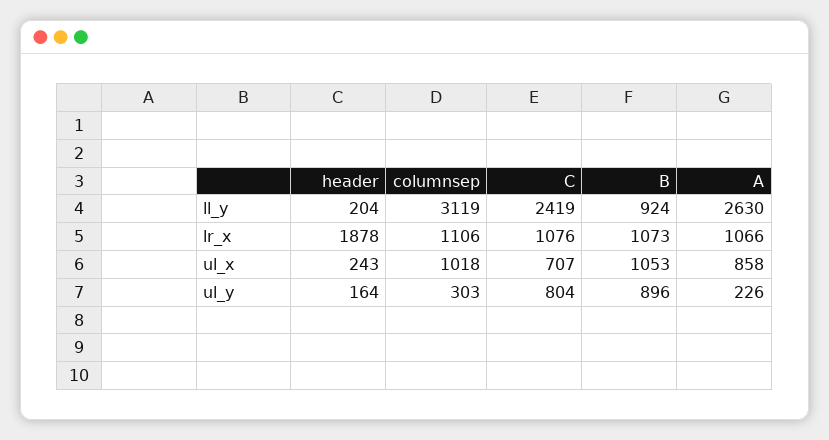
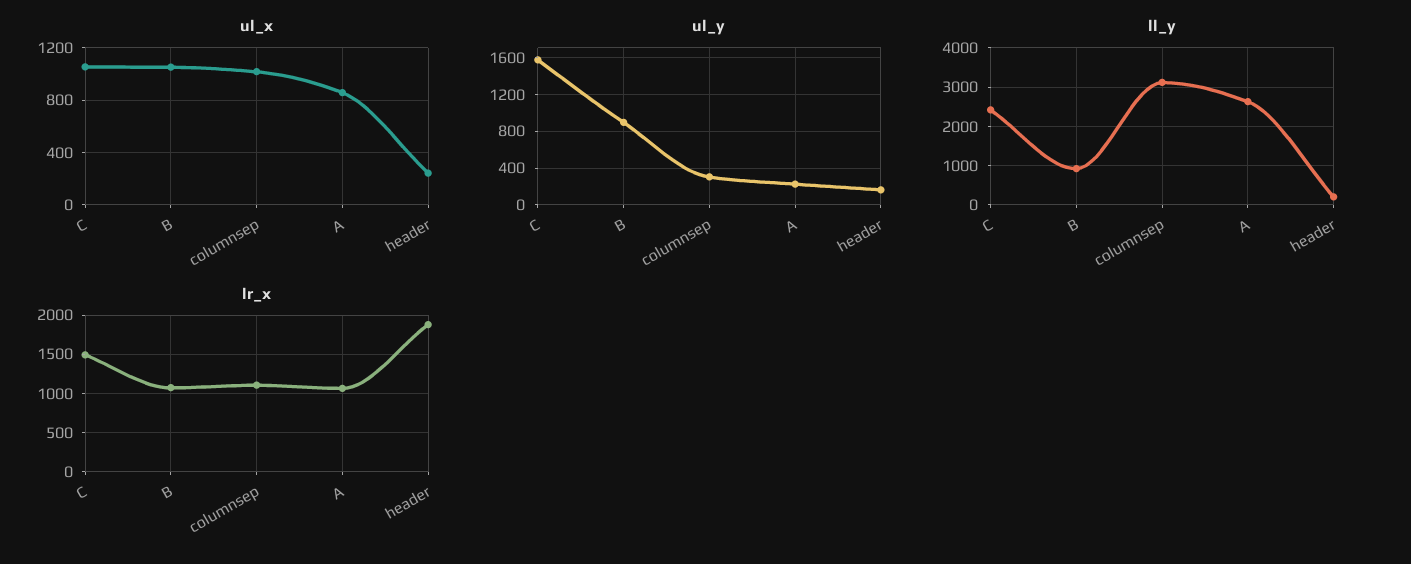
  {
    "ll_y": {
      "header": 204,
      "columnsep": 3119,
      "C": 2419,
      "B": 924,
      "A": 2630
    },
    "lr_x": {
      "header": 1878,
      "columnsep": 1106,
-     "C": 1076,
+     "C": 1500,
      "B": 1073,
      "A": 1066
    },
    "ul_x": {
      "header": 243,
      "columnsep": 1018,
-     "C": 707,
+     "C": 1050,
      "B": 1053,
      "A": 858
    },
    "ul_y": {
      "header": 164,
      "columnsep": 303,
-     "C": 804,
+     "C": 1600,
      "B": 896,
      "A": 226
    }
  }

